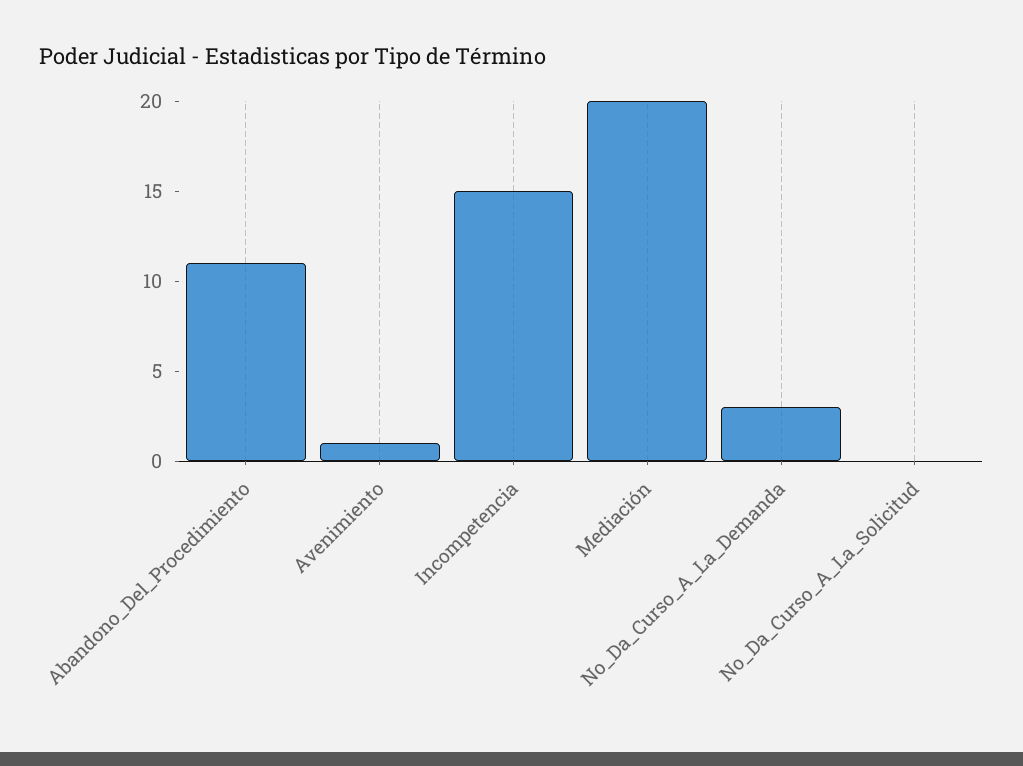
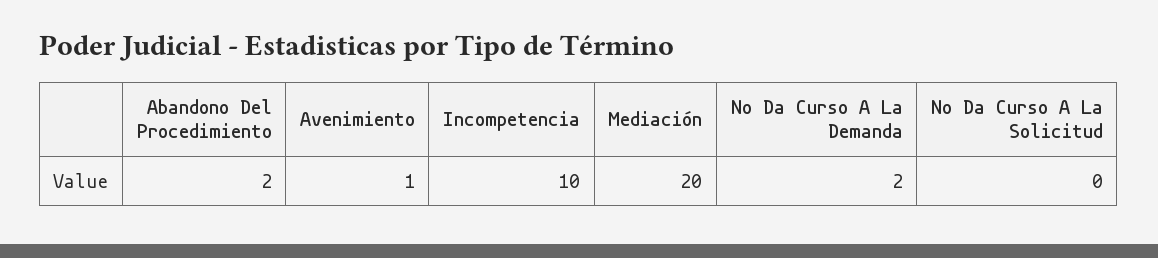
  {
-   "Abandono_Del_Procedimiento": 11,
+   "Abandono_Del_Procedimiento": 2,
    "Avenimiento": 1,
-   "Incompetencia": 15,
+   "Incompetencia": 10,
    "Mediación": 20,
-   "No_Da_Curso_A_La_Demanda": 3,
+   "No_Da_Curso_A_La_Demanda": 2,
    "No_Da_Curso_A_La_Solicitud": 0
  }

